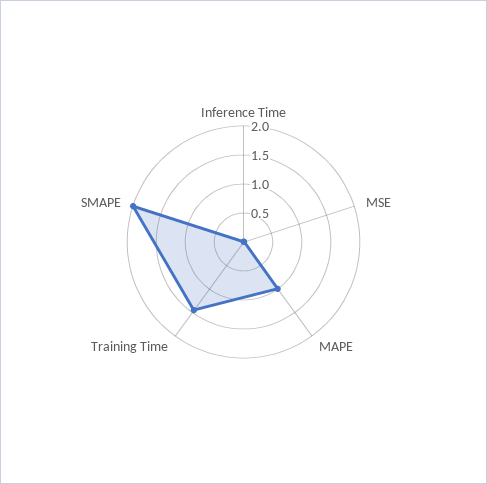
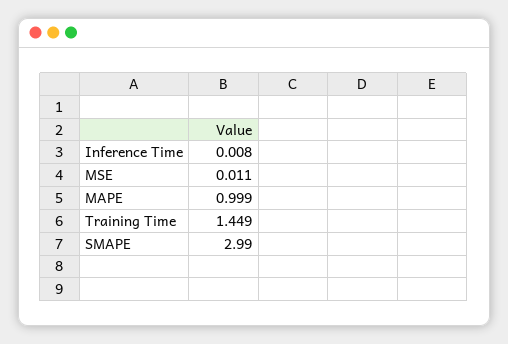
  {
    "Inference Time": 0.008,
    "MSE": 0.011,
    "MAPE": 0.999,
    "Training Time": 1.449,
-   "SMAPE": 2
+   "SMAPE": 2.99
  }

